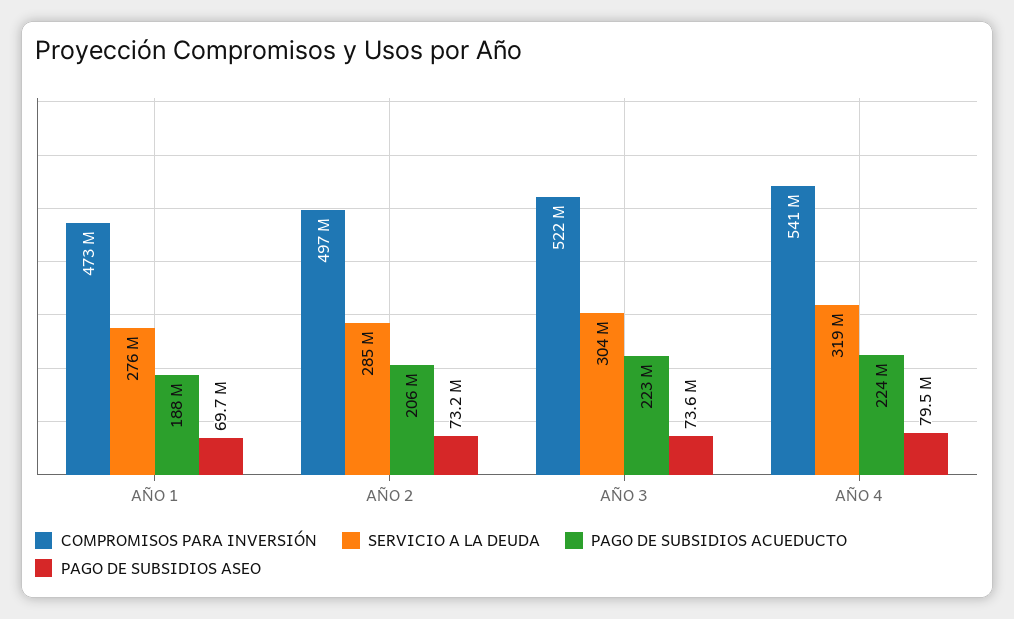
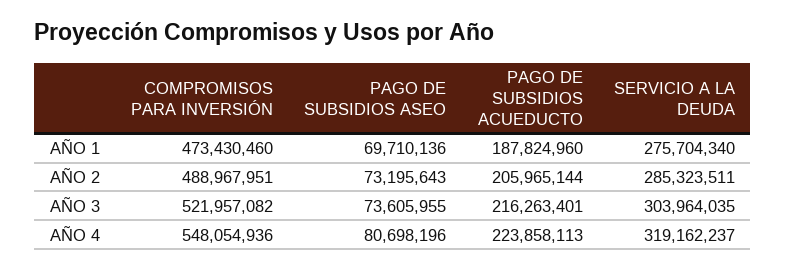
  {
    "COMPROMISOS PARA INVERSIÓN": {
      "AÑO 1": 473430460,
-     "AÑO 2": 497000000,
+     "AÑO 2": 488967951,
      "AÑO 3": 521957082,
-     "AÑO 4": 541000000
+     "AÑO 4": 548054936
    },
    "SERVICIO A LA DEUDA": {
      "AÑO 1": 275704340,
      "AÑO 2": 285323511,
      "AÑO 3": 303964035,
      "AÑO 4": 319162237
    },
    "PAGO DE SUBSIDIOS ACUEDUCTO": {
      "AÑO 1": 187824960,
      "AÑO 2": 205965144,
-     "AÑO 3": 223000000,
+     "AÑO 3": 216263401,
      "AÑO 4": 223858113
    },
    "PAGO DE SUBSIDIOS ASEO": {
      "AÑO 1": 69710136,
      "AÑO 2": 73195643,
      "AÑO 3": 73605955,
-     "AÑO 4": 79500000
+     "AÑO 4": 80698196
    }
  }

